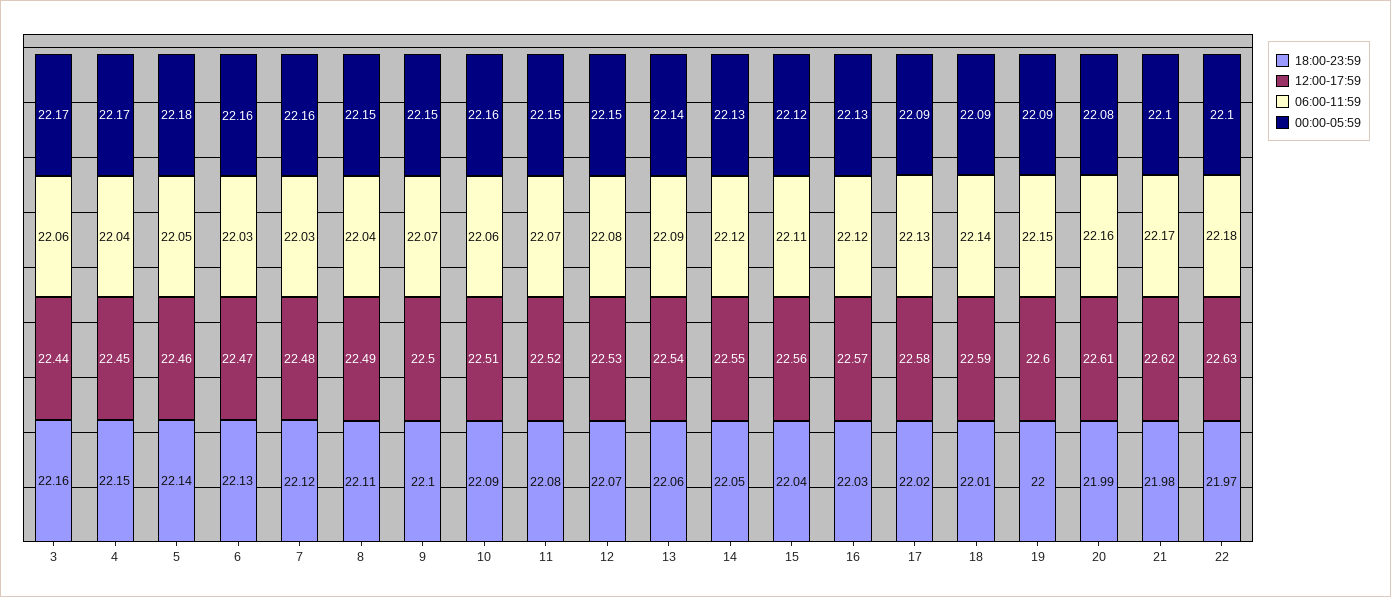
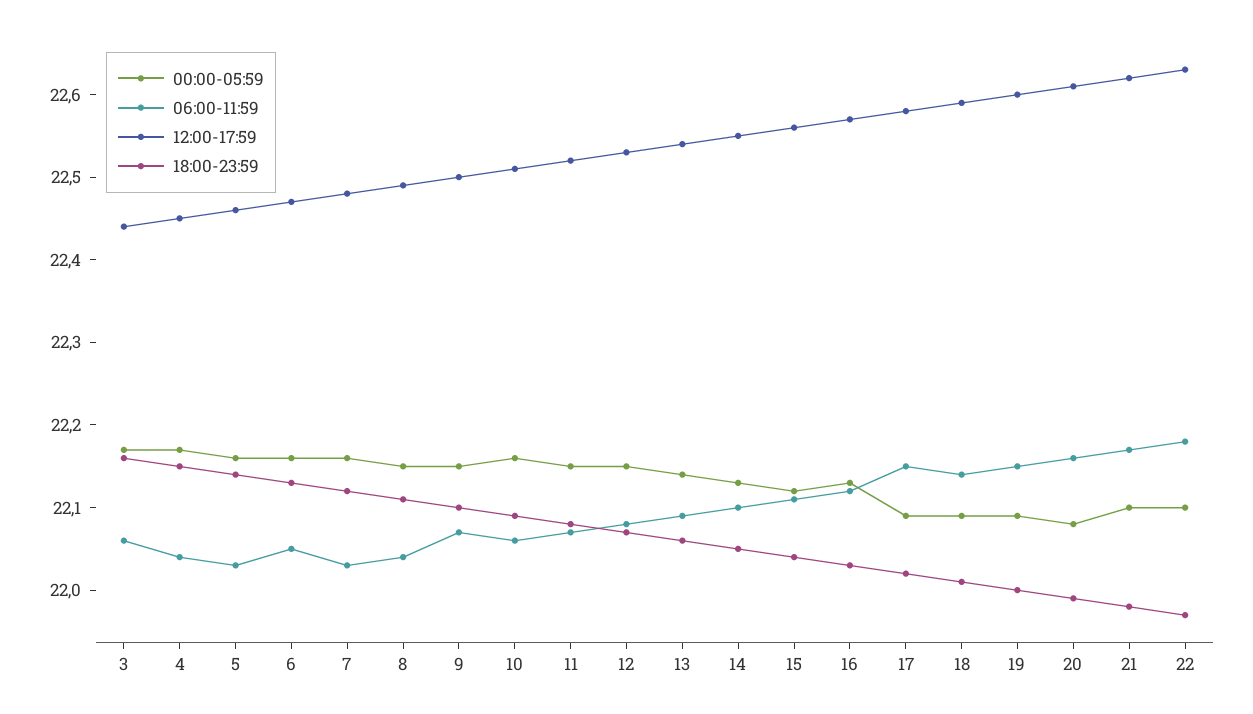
  {
    "18:00-23:59": {
      "3": 22.16,
      "4": 22.15,
      "5": 22.14,
      "6": 22.13,
      "7": 22.12,
      "8": 22.11,
      "9": 22.1,
      "10": 22.09,
      "11": 22.08,
      "12": 22.07,
      "13": 22.06,
      "14": 22.05,
      "15": 22.04,
      "16": 22.03,
      "17": 22.02,
      "18": 22.01,
      "19": 22,
      "20": 21.99,
      "21": 21.98,
      "22": 21.97
    },
    "12:00-17:59": {
      "3": 22.44,
      "4": 22.45,
      "5": 22.46,
      "6": 22.47,
      "7": 22.48,
      "8": 22.49,
      "9": 22.5,
      "10": 22.51,
      "11": 22.52,
      "12": 22.53,
      "13": 22.54,
      "14": 22.55,
      "15": 22.56,
      "16": 22.57,
      "17": 22.58,
      "18": 22.59,
      "19": 22.6,
      "20": 22.61,
      "21": 22.62,
      "22": 22.63
    },
    "06:00-11:59": {
      "3": 22.06,
      "4": 22.04,
-     "5": 22.05,
+     "5": 22.03,
-     "6": 22.03,
+     "6": 22.05,
      "7": 22.03,
      "8": 22.04,
      "9": 22.07,
      "10": 22.06,
      "11": 22.07,
      "12": 22.08,
      "13": 22.09,
-     "14": 22.12,
+     "14": 22.1,
      "15": 22.11,
      "16": 22.12,
-     "17": 22.13,
+     "17": 22.15,
      "18": 22.14,
      "19": 22.15,
      "20": 22.16,
      "21": 22.17,
      "22": 22.18
    },
    "00:00-05:59": {
      "3": 22.17,
      "4": 22.17,
-     "5": 22.18,
+     "5": 22.16,
      "6": 22.16,
      "7": 22.16,
      "8": 22.15,
      "9": 22.15,
      "10": 22.16,
      "11": 22.15,
      "12": 22.15,
      "13": 22.14,
      "14": 22.13,
      "15": 22.12,
      "16": 22.13,
      "17": 22.09,
      "18": 22.09,
      "19": 22.09,
      "20": 22.08,
      "21": 22.1,
      "22": 22.1
    }
  }

